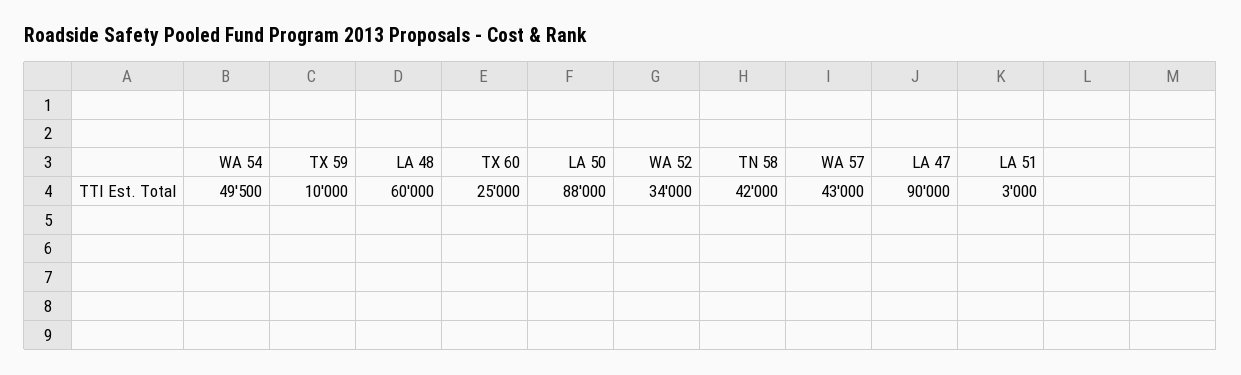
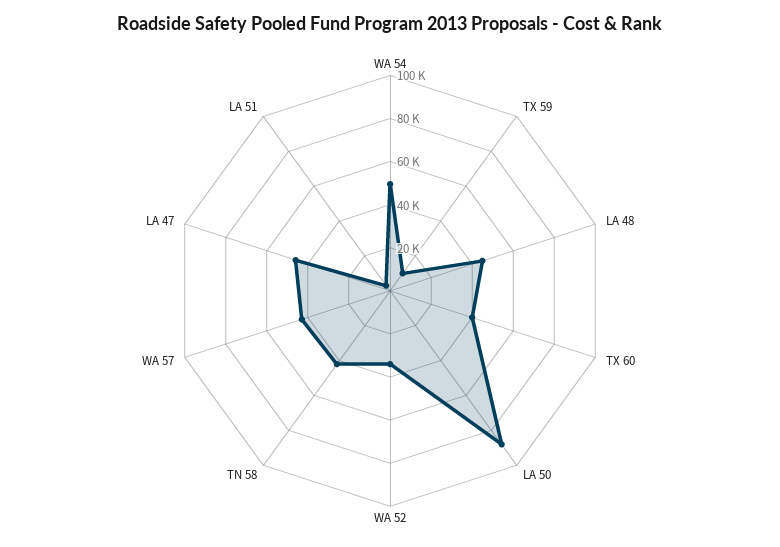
  {
    "WA 54": 49500,
    "TX 59": 10000,
-   "LA 48": 60000,
+   "LA 48": 45000,
-   "TX 60": 25000,
+   "TX 60": 40000,
    "LA 50": 88000,
    "WA 52": 34000,
    "TN 58": 42000,
    "WA 57": 43000,
-   "LA 47": 90000,
+   "LA 47": 45000,
    "LA 51": 3000
  }

